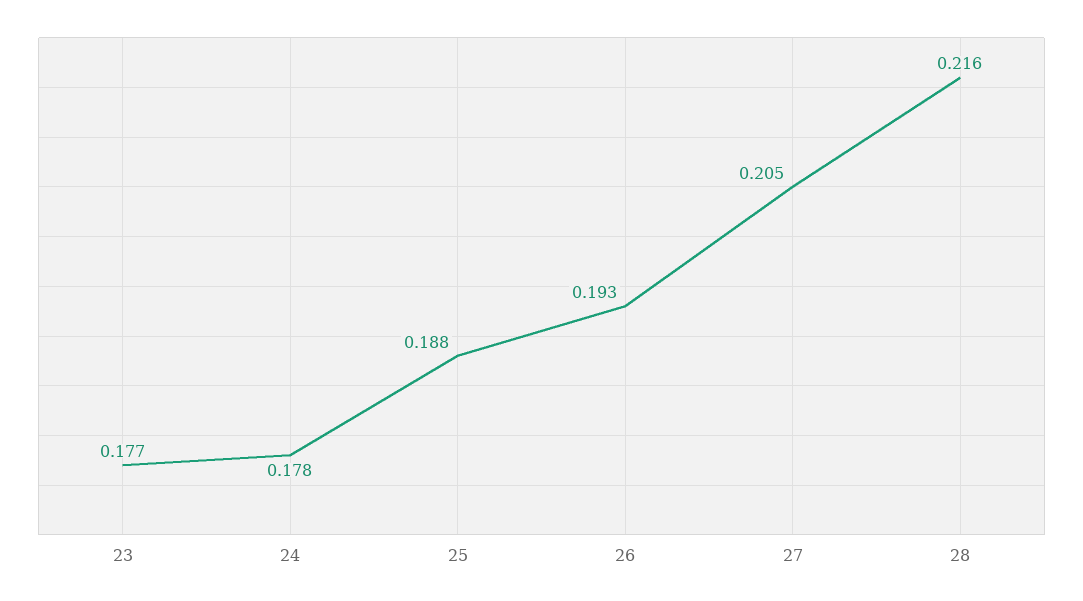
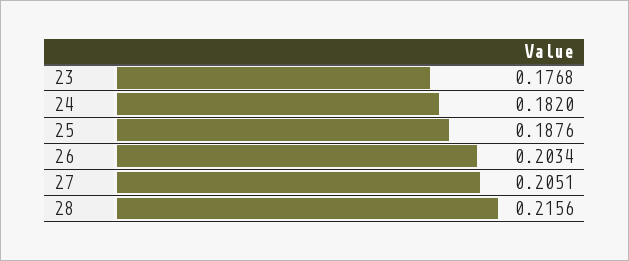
  {
    "23": 0.1768,
-   "24": 0.178,
+   "24": 0.182,
    "25": 0.1876,
-   "26": 0.193,
+   "26": 0.2034,
    "27": 0.2051,
    "28": 0.2156
  }

